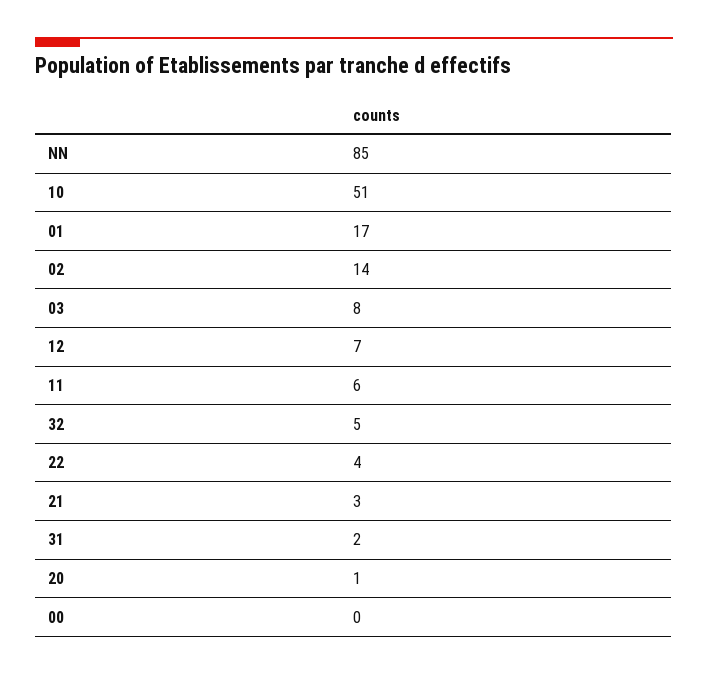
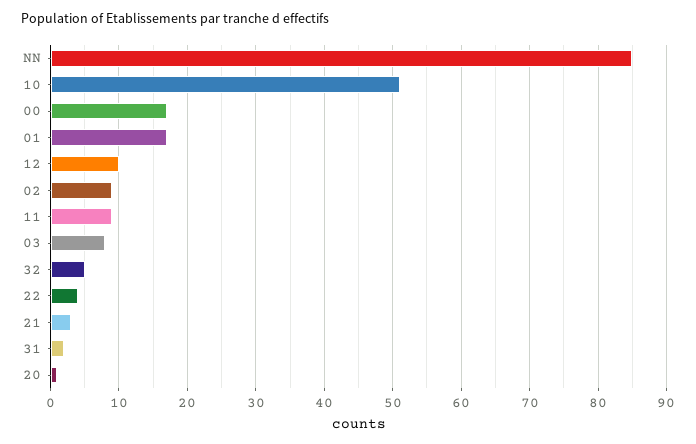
  {
    "NN": 85,
    "10": 51,
    "01": 17,
-   "02": 14,
+   "02": 9,
    "03": 8,
-   "12": 7,
+   "12": 10,
-   "11": 6,
+   "11": 9,
    "32": 5,
    "22": 4,
    "21": 3,
    "31": 2,
    "20": 1,
-   "00": 0
+   "00": 17
  }

